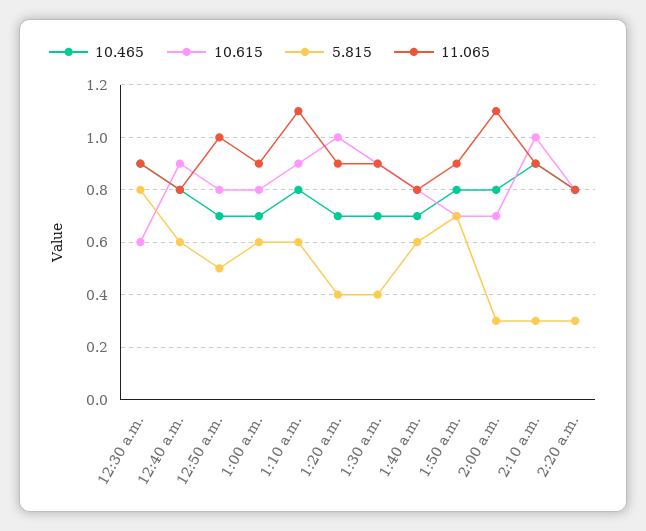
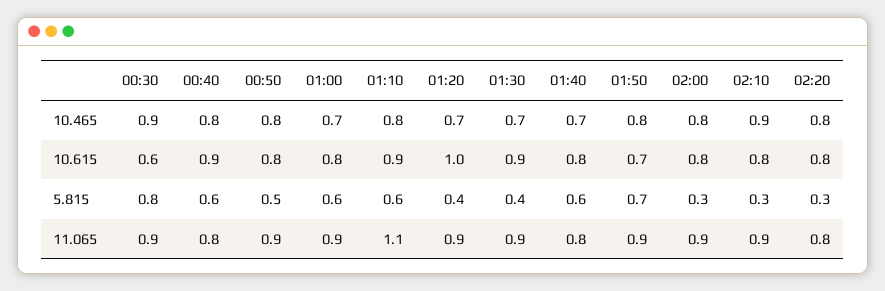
  {
    "10.465": {
      "12:30 a.m.": 0.9,
      "12:40 a.m.": 0.8,
-     "12:50 a.m.": 0.7,
+     "12:50 a.m.": 0.8,
      "1:00 a.m.": 0.7,
      "1:10 a.m.": 0.8,
      "1:20 a.m.": 0.7,
      "1:30 a.m.": 0.7,
      "1:40 a.m.": 0.7,
      "1:50 a.m.": 0.8,
      "2:00 a.m.": 0.8,
      "2:10 a.m.": 0.9,
      "2:20 a.m.": 0.8
    },
    "10.615": {
      "12:30 a.m.": 0.6,
      "12:40 a.m.": 0.9,
      "12:50 a.m.": 0.8,
      "1:00 a.m.": 0.8,
      "1:10 a.m.": 0.9,
      "1:20 a.m.": 1,
      "1:30 a.m.": 0.9,
      "1:40 a.m.": 0.8,
      "1:50 a.m.": 0.7,
-     "2:00 a.m.": 0.7,
+     "2:00 a.m.": 0.8,
-     "2:10 a.m.": 1,
+     "2:10 a.m.": 0.8,
      "2:20 a.m.": 0.8
    },
    "5.815": {
      "12:30 a.m.": 0.8,
      "12:40 a.m.": 0.6,
      "12:50 a.m.": 0.5,
      "1:00 a.m.": 0.6,
      "1:10 a.m.": 0.6,
      "1:20 a.m.": 0.4,
      "1:30 a.m.": 0.4,
      "1:40 a.m.": 0.6,
      "1:50 a.m.": 0.7,
      "2:00 a.m.": 0.3,
      "2:10 a.m.": 0.3,
      "2:20 a.m.": 0.3
    },
    "11.065": {
      "12:30 a.m.": 0.9,
      "12:40 a.m.": 0.8,
-     "12:50 a.m.": 1,
+     "12:50 a.m.": 0.9,
      "1:00 a.m.": 0.9,
      "1:10 a.m.": 1.1,
      "1:20 a.m.": 0.9,
      "1:30 a.m.": 0.9,
      "1:40 a.m.": 0.8,
      "1:50 a.m.": 0.9,
-     "2:00 a.m.": 1.1,
+     "2:00 a.m.": 0.9,
      "2:10 a.m.": 0.9,
      "2:20 a.m.": 0.8
    }
  }

